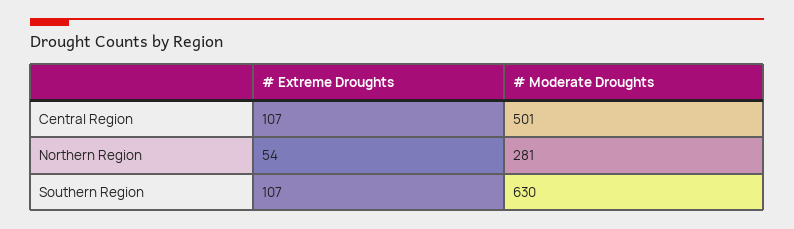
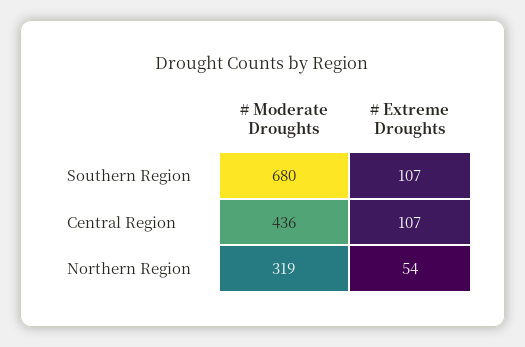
  {
    "# Extreme Droughts": {
      "Central Region": 107,
      "Northern Region": 54,
      "Southern Region": 107
    },
    "# Moderate Droughts": {
-     "Central Region": 501,
+     "Central Region": 436,
-     "Northern Region": 281,
+     "Northern Region": 319,
-     "Southern Region": 630
+     "Southern Region": 680
    }
  }

